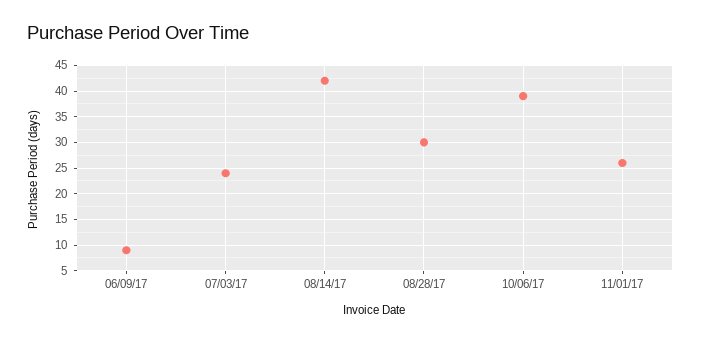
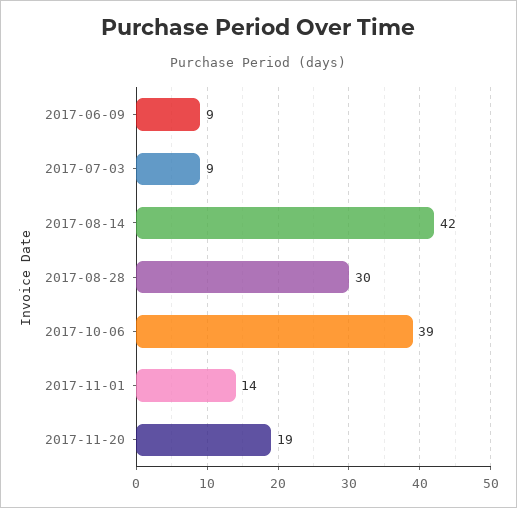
  {
    "06/09/17": 9,
-   "07/03/17": 25,
+   "07/03/17": 9,
    "08/14/17": 42,
    "08/28/17": 30,
    "10/06/17": 39,
-   "11/01/17": 25
+   "11/01/17": 14,
+   "2017-11-20": 19
  }

